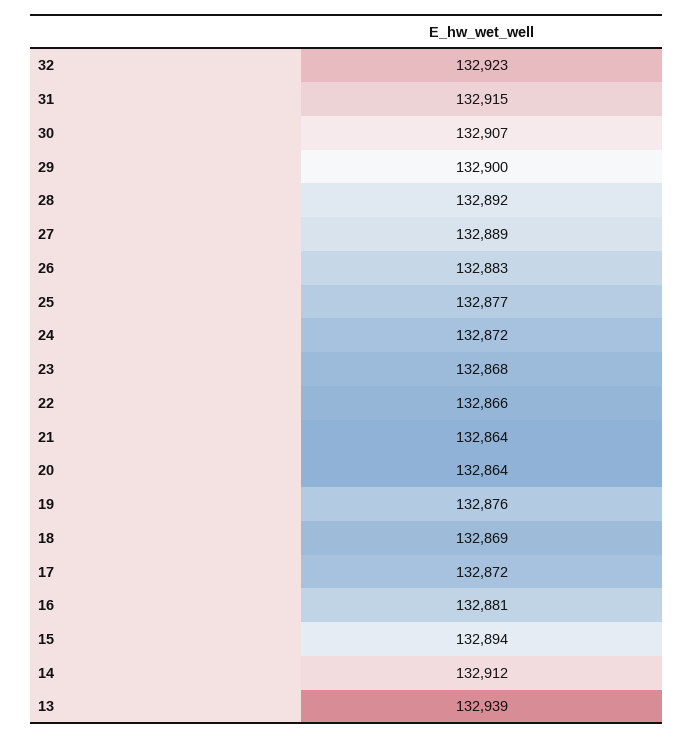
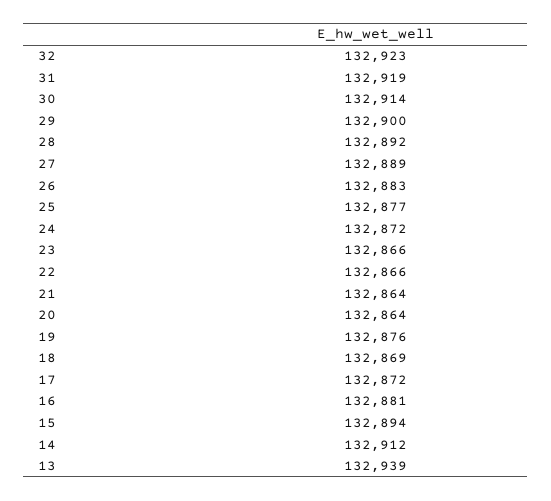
  {
    "32": 132923,
-   "31": 132915,
+   "31": 132919,
-   "30": 132907,
+   "30": 132914,
    "29": 132900,
    "28": 132892,
    "27": 132889,
    "26": 132883,
    "25": 132877,
    "24": 132872,
-   "23": 132868,
+   "23": 132866,
    "22": 132866,
    "21": 132864,
    "20": 132864,
    "19": 132876,
    "18": 132869,
    "17": 132872,
    "16": 132881,
    "15": 132894,
    "14": 132912,
    "13": 132939
  }

